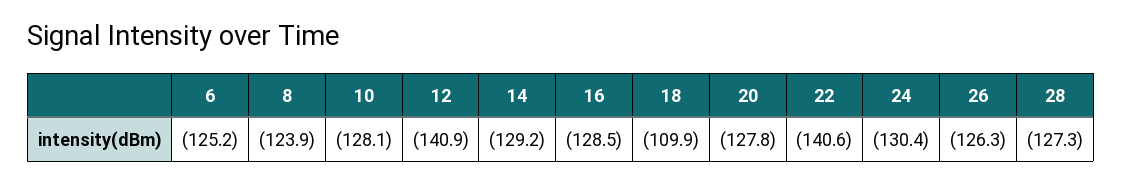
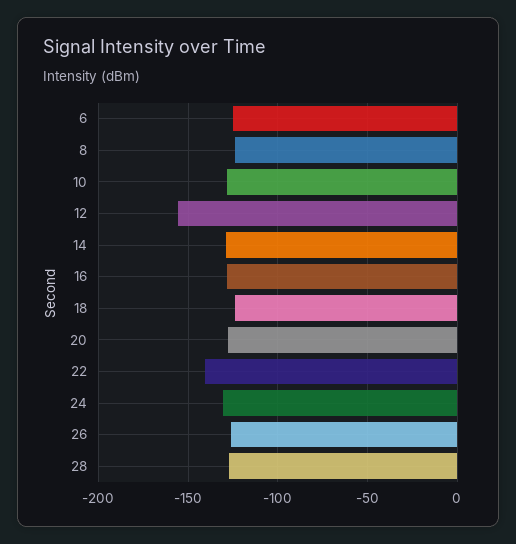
  {
    "6": -125.2,
    "8": -123.9,
    "10": -128.1,
-   "12": -140.9,
+   "12": -155,
    "14": -129.2,
    "16": -128.5,
-   "18": -109.9,
+   "18": -125,
    "20": -127.8,
    "22": -140.6,
    "24": -130.4,
    "26": -126.3,
    "28": -127.3
  }

